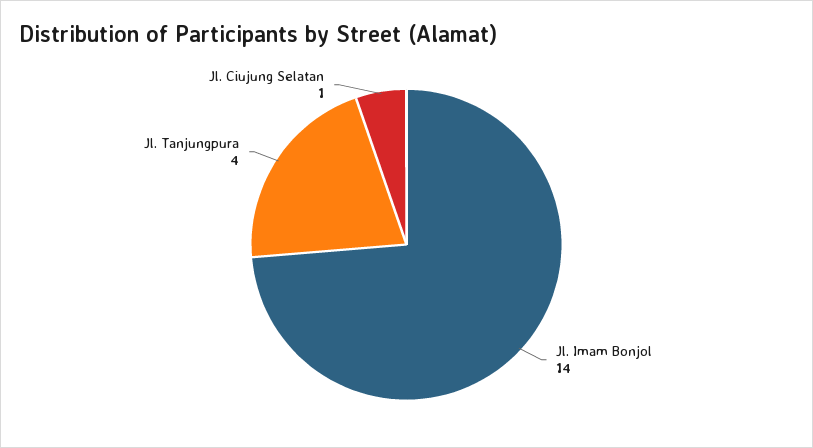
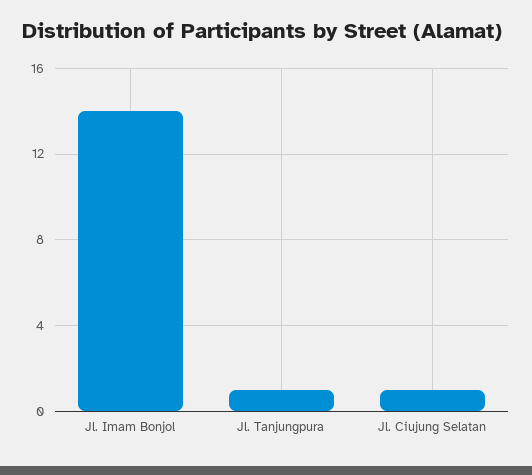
  {
    "Jl. Imam Bonjol": 14,
-   "Jl. Tanjungpura": 4,
+   "Jl. Tanjungpura": 1,
    "Jl. Ciujung Selatan": 1
  }

